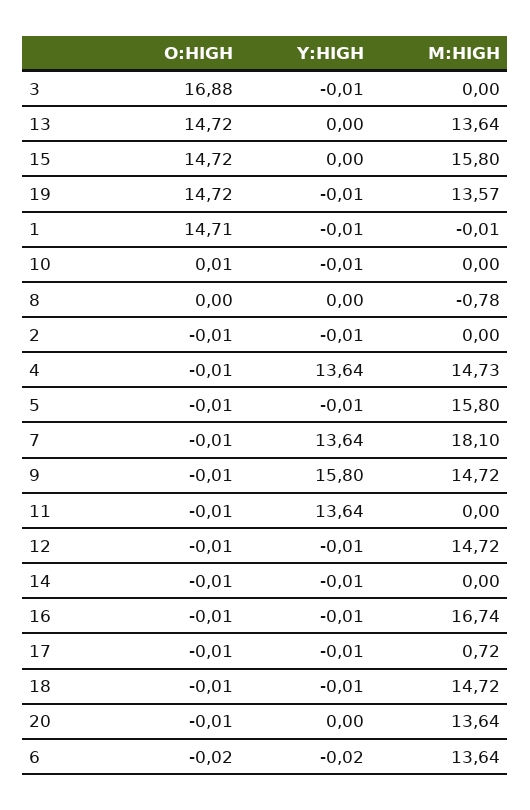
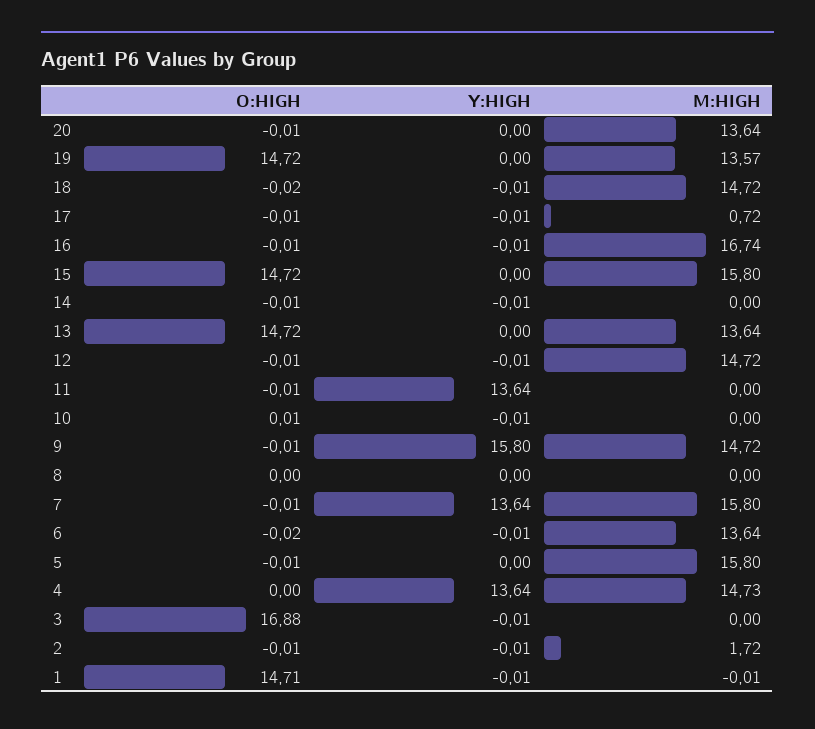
  {
    "O:HIGH": {
      "3": 16.88,
      "13": 14.72,
      "15": 14.72,
      "19": 14.72,
      "1": 14.71,
      "10": 0.01,
      "8": 0,
      "2": -0.01,
-     "4": -0.01,
+     "4": 0,
      "5": -0.01,
      "7": -0.01,
      "9": -0.01,
      "11": -0.01,
      "12": -0.01,
      "14": -0.01,
      "16": -0.01,
      "17": -0.01,
-     "18": -0.01,
+     "18": -0.02,
      "20": -0.01,
      "6": -0.02
    },
    "Y:HIGH": {
      "3": -0.01,
      "13": 0,
      "15": 0,
-     "19": -0.01,
+     "19": 0,
      "1": -0.01,
      "10": -0.01,
      "8": 0,
      "2": -0.01,
      "4": 13.64,
-     "5": -0.01,
+     "5": 0,
      "7": 13.64,
      "9": 15.8,
      "11": 13.64,
      "12": -0.01,
      "14": -0.01,
      "16": -0.01,
      "17": -0.01,
      "18": -0.01,
      "20": 0,
-     "6": -0.02
+     "6": -0.01
    },
    "M:HIGH": {
      "3": 0,
      "13": 13.64,
      "15": 15.8,
      "19": 13.57,
      "1": -0.01,
      "10": 0,
-     "8": -0.78,
+     "8": 0,
-     "2": 0,
+     "2": 1.72,
      "4": 14.73,
      "5": 15.8,
-     "7": 18.1,
+     "7": 15.8,
      "9": 14.72,
      "11": 0,
      "12": 14.72,
      "14": 0,
      "16": 16.74,
      "17": 0.72,
      "18": 14.72,
      "20": 13.64,
      "6": 13.64
    }
  }

